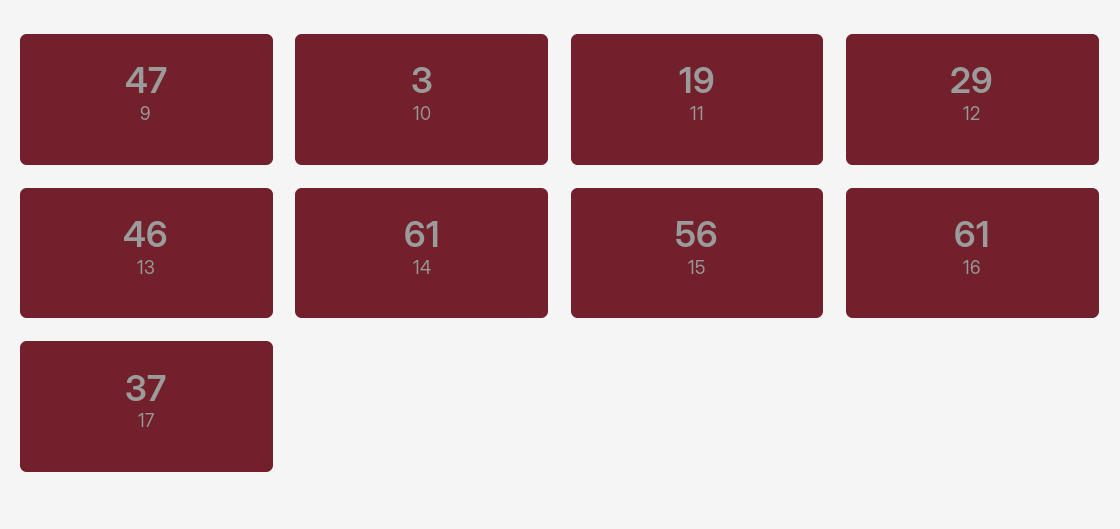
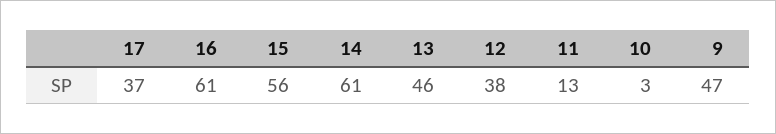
  {
    "9": 47,
    "10": 3,
-   "11": 19,
+   "11": 13,
-   "12": 29,
+   "12": 38,
    "13": 46,
    "14": 61,
    "15": 56,
    "16": 61,
    "17": 37
  }

